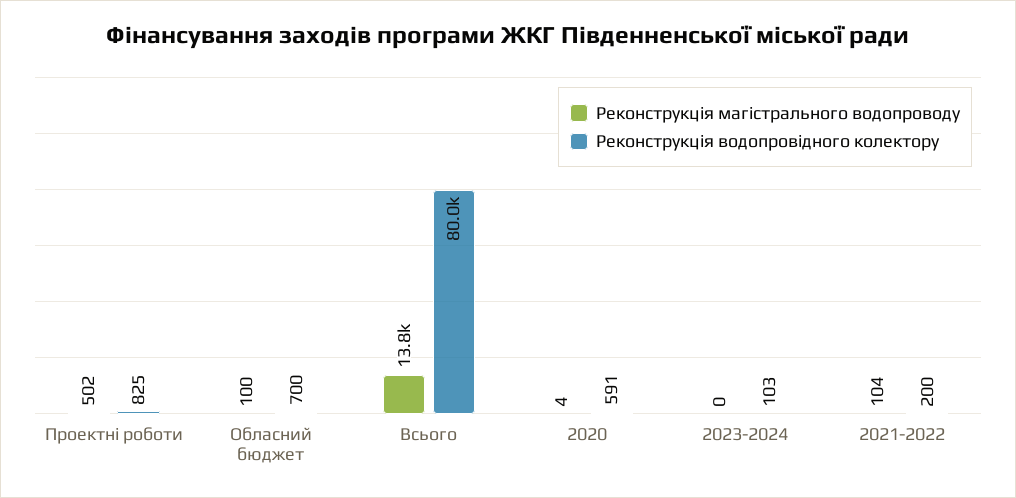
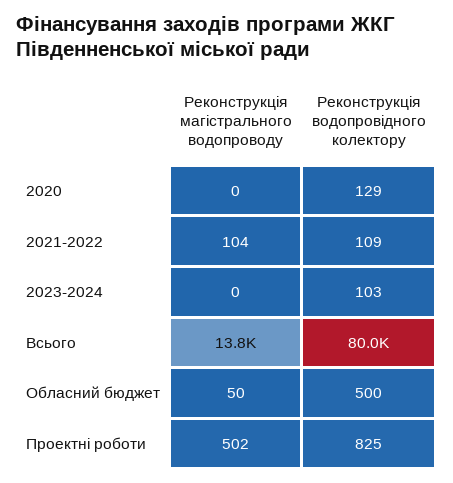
  {
    "Реконструкція магістрального водопроводу": {
      "Проектні роботи": 502,
-     "Обласний бюджет": 100,
+     "Обласний бюджет": 50,
      "Всього": 13800,
-     "2020": 4,
+     "2020": 0,
      "2023-2024": 0,
      "2021-2022": 104
    },
    "Реконструкція водопровідного колектору": {
      "Проектні роботи": 825,
-     "Обласний бюджет": 700,
+     "Обласний бюджет": 500,
      "Всього": 80000,
-     "2020": 591,
+     "2020": 129,
      "2023-2024": 103,
-     "2021-2022": 200
+     "2021-2022": 109
    }
  }

